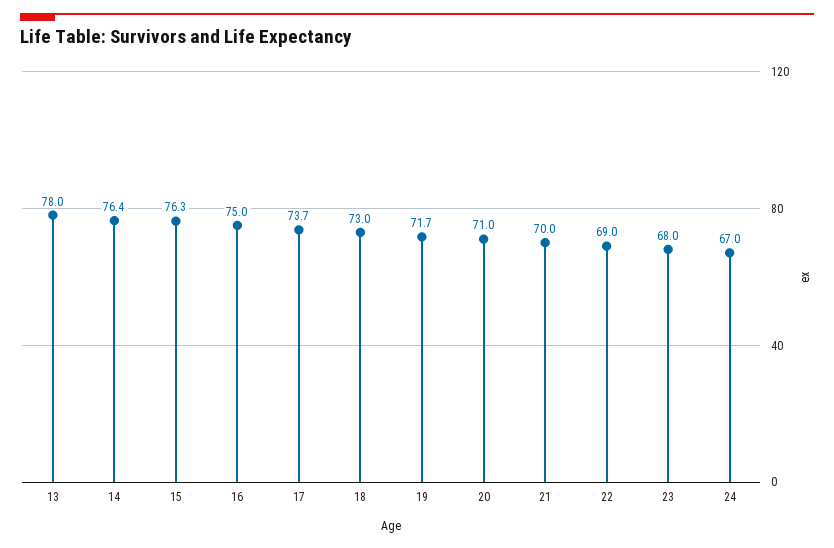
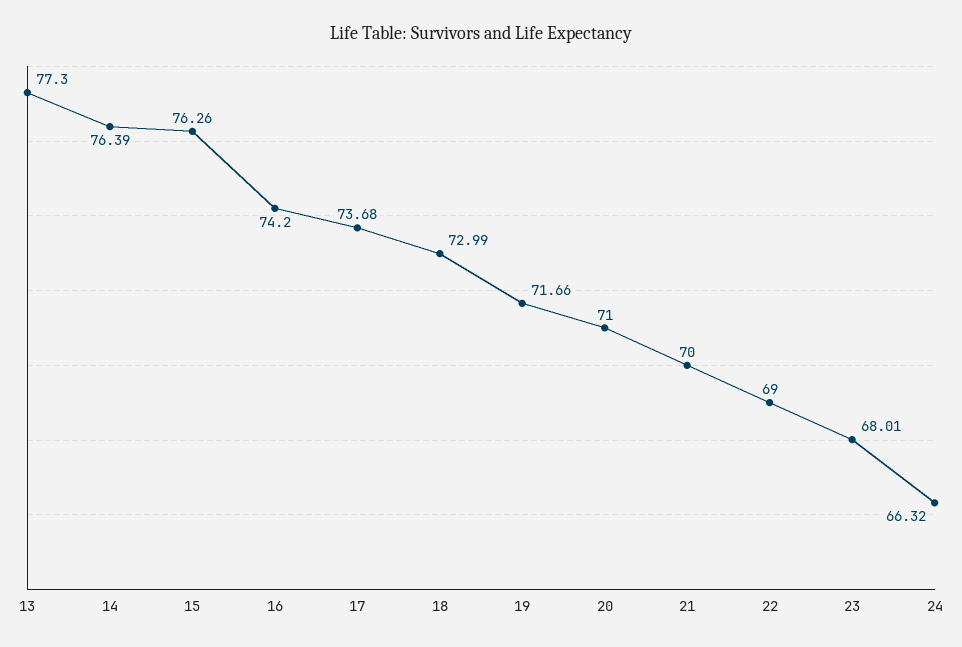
  {
-   "13": 78,
+   "13": 77.3,
    "14": 76.39,
    "15": 76.26,
-   "16": 75,
+   "16": 74.2,
    "17": 73.68,
    "18": 72.99,
    "19": 71.66,
    "20": 71,
    "21": 70,
    "22": 69,
    "23": 68.01,
-   "24": 67
+   "24": 66.32
  }

